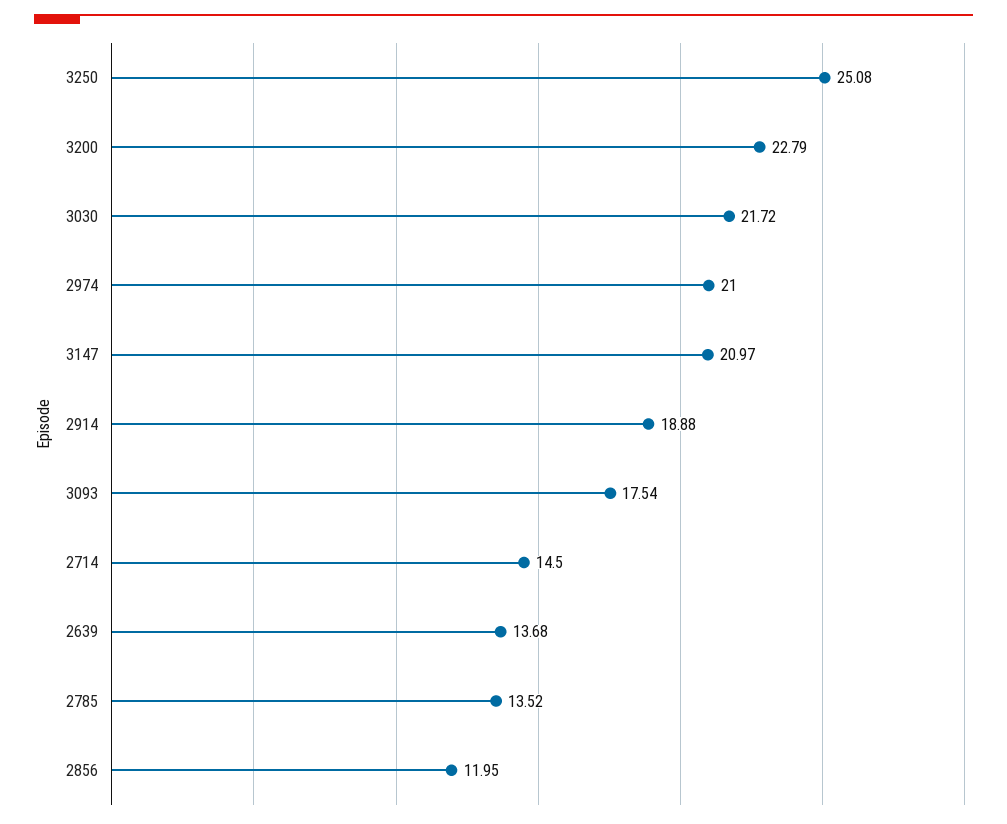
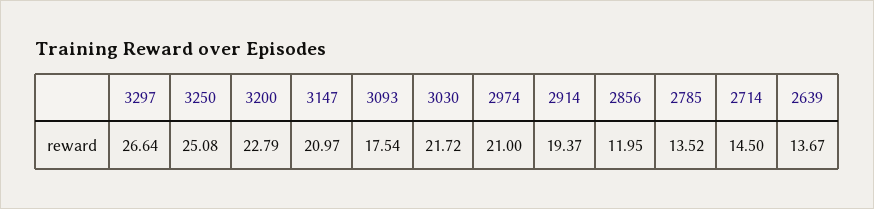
  {
    "3250": 25.08,
    "3200": 22.79,
    "3030": 21.72,
    "2974": 21,
    "3147": 20.97,
-   "2914": 18.88,
+   "2914": 19.37,
    "3093": 17.54,
    "2714": 14.5,
-   "2639": 13.68,
+   "2639": 13.67,
    "2785": 13.52,
-   "2856": 11.95
+   "2856": 11.95,
+   "3297": 26.64
  }

